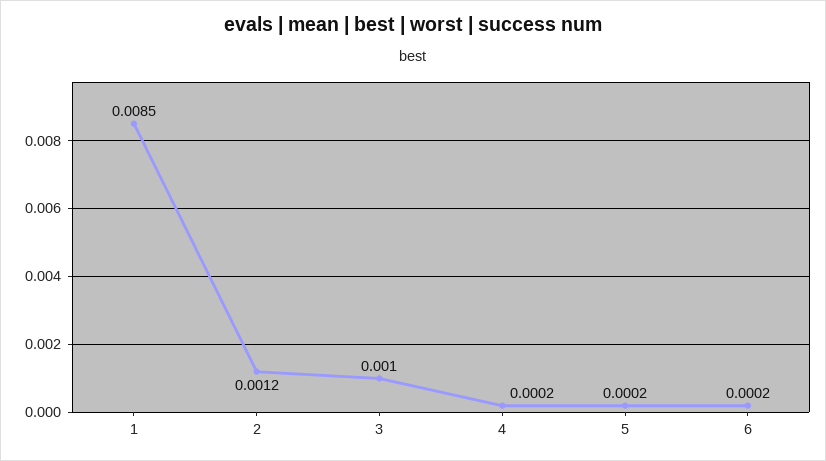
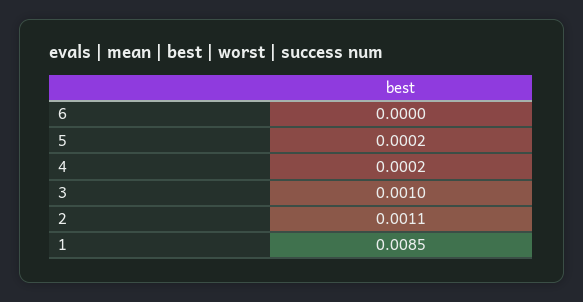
  {
    "1": 0.0085,
-   "2": 0.0012,
+   "2": 0.0011,
    "3": 0.001,
    "4": 0.0002,
    "5": 0.0002,
-   "6": 0.0002
+   "6": 0
  }

